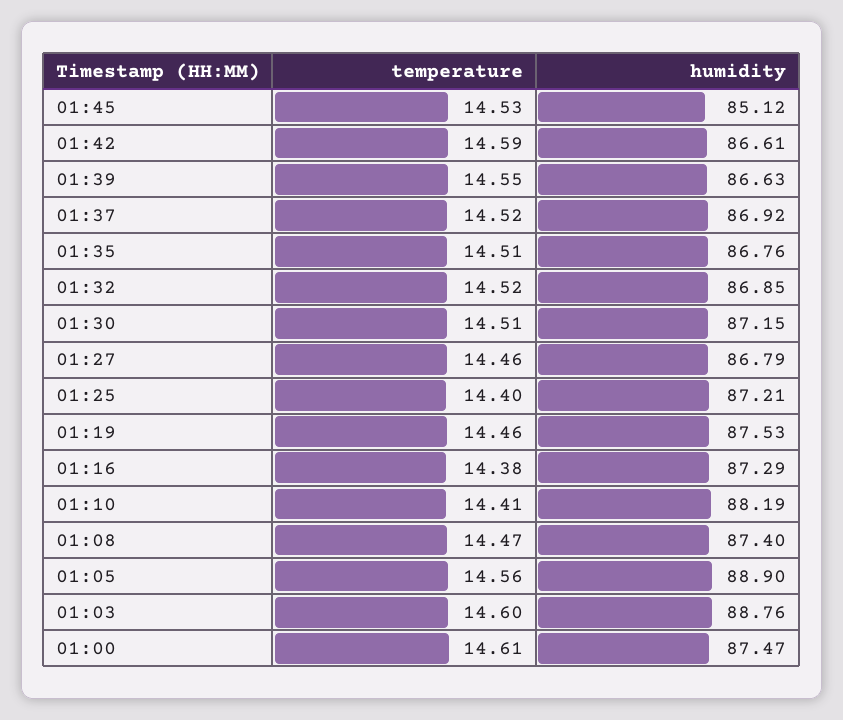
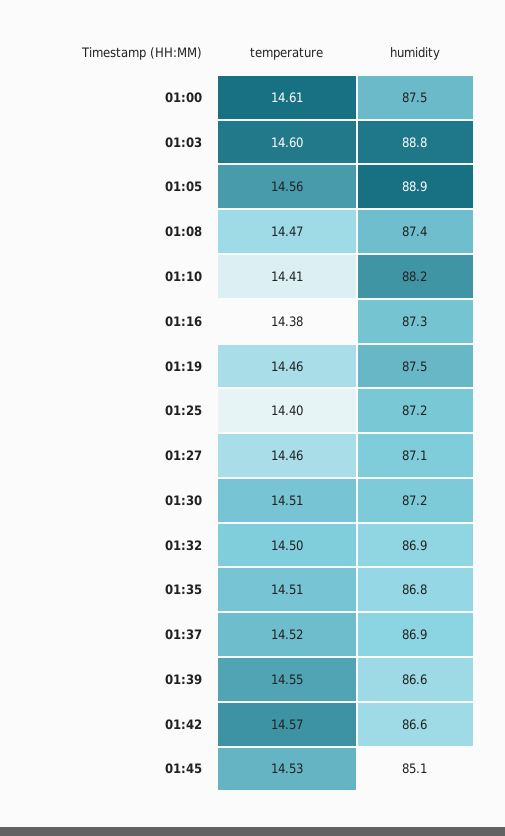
  {
    "temperature": {
      "01:45": 14.53,
-     "01:42": 14.59,
+     "01:42": 14.57,
      "01:39": 14.55,
      "01:37": 14.52,
      "01:35": 14.51,
-     "01:32": 14.52,
+     "01:32": 14.5,
      "01:30": 14.51,
      "01:27": 14.46,
      "01:25": 14.4,
      "01:19": 14.46,
      "01:16": 14.38,
      "01:10": 14.41,
      "01:08": 14.47,
      "01:05": 14.56,
      "01:03": 14.6,
      "01:00": 14.61
    },
    "humidity": {
      "01:45": 85.12,
      "01:42": 86.61,
      "01:39": 86.63,
      "01:37": 86.92,
      "01:35": 86.76,
      "01:32": 86.85,
      "01:30": 87.15,
-     "01:27": 86.79,
+     "01:27": 87.1,
      "01:25": 87.21,
      "01:19": 87.53,
      "01:16": 87.29,
      "01:10": 88.19,
      "01:08": 87.4,
      "01:05": 88.9,
      "01:03": 88.76,
      "01:00": 87.47
    }
  }

